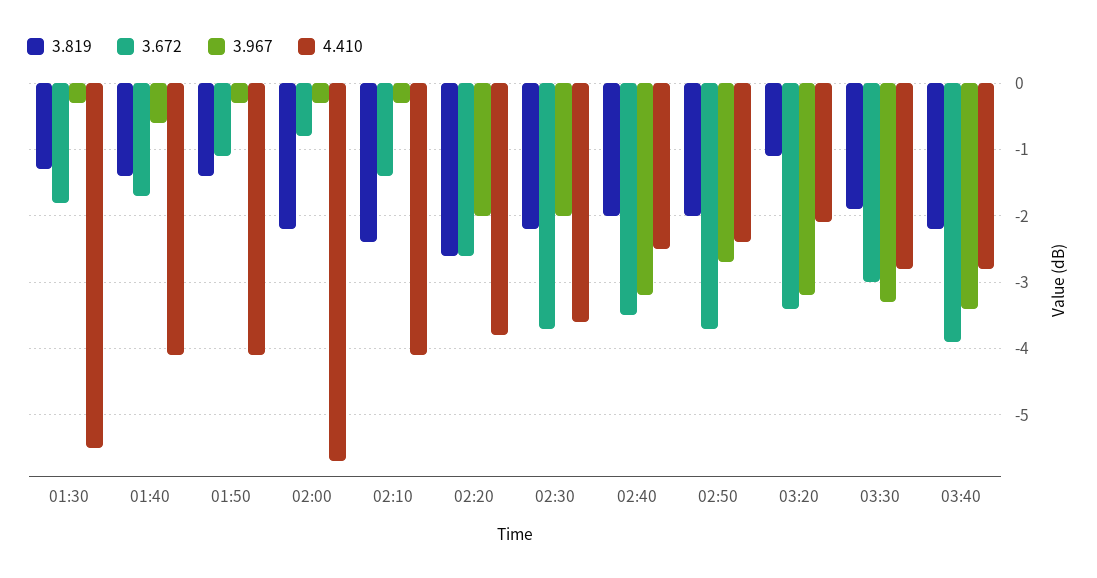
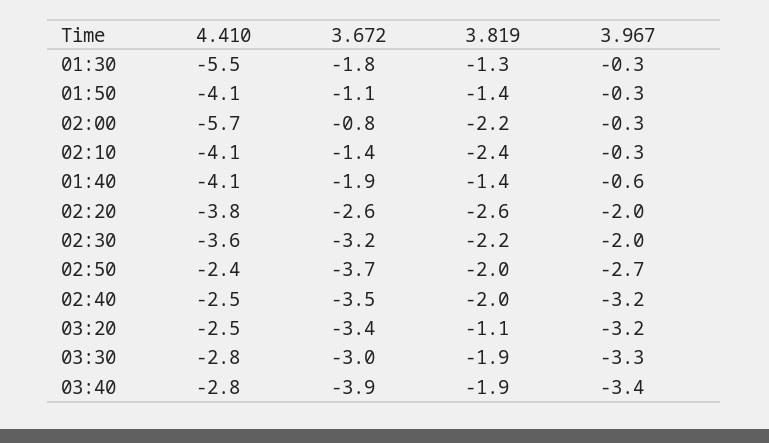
  {
    "3.819": {
      "01:30": -1.3,
      "01:40": -1.4,
      "01:50": -1.4,
      "02:00": -2.2,
      "02:10": -2.4,
      "02:20": -2.6,
      "02:30": -2.2,
      "02:40": -2,
      "02:50": -2,
      "03:20": -1.1,
      "03:30": -1.9,
-     "03:40": -2.2
+     "03:40": -1.9
    },
    "3.672": {
      "01:30": -1.8,
-     "01:40": -1.7,
+     "01:40": -1.9,
      "01:50": -1.1,
      "02:00": -0.8,
      "02:10": -1.4,
      "02:20": -2.6,
-     "02:30": -3.7,
+     "02:30": -3.2,
      "02:40": -3.5,
      "02:50": -3.7,
      "03:20": -3.4,
      "03:30": -3,
      "03:40": -3.9
    },
    "3.967": {
      "01:30": -0.3,
      "01:40": -0.6,
      "01:50": -0.3,
      "02:00": -0.3,
      "02:10": -0.3,
      "02:20": -2,
      "02:30": -2,
      "02:40": -3.2,
      "02:50": -2.7,
      "03:20": -3.2,
      "03:30": -3.3,
      "03:40": -3.4
    },
    "4.410": {
      "01:30": -5.5,
      "01:40": -4.1,
      "01:50": -4.1,
      "02:00": -5.7,
      "02:10": -4.1,
      "02:20": -3.8,
      "02:30": -3.6,
      "02:40": -2.5,
      "02:50": -2.4,
-     "03:20": -2.1,
+     "03:20": -2.5,
      "03:30": -2.8,
      "03:40": -2.8
    }
  }

